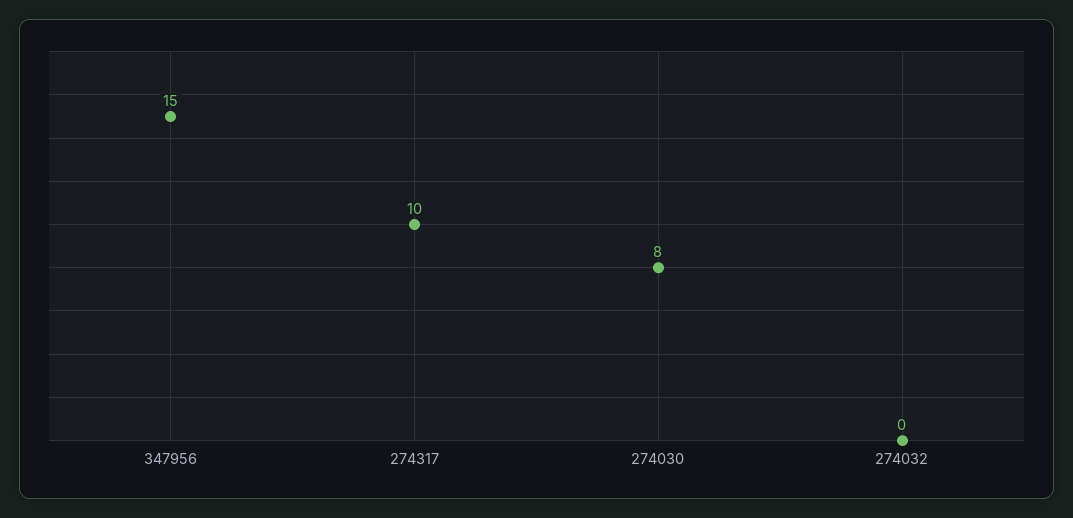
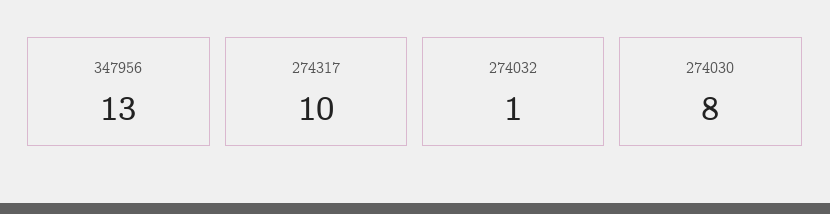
  {
-   "347956": 15,
+   "347956": 13,
    "274317": 10,
    "274030": 8,
-   "274032": 0
+   "274032": 1
  }

